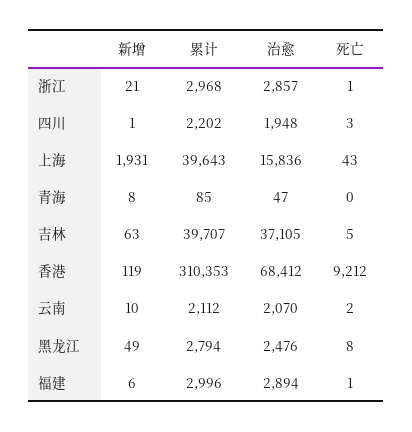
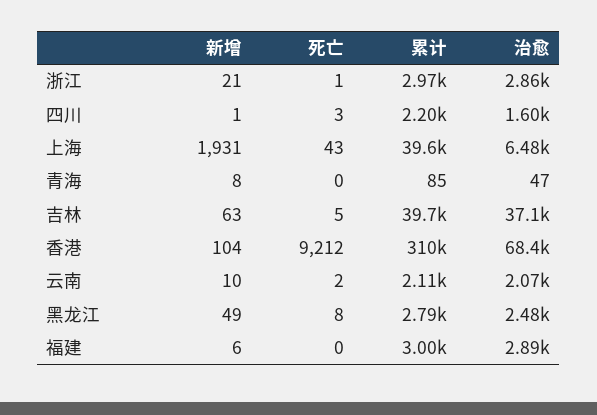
  {
    "新增": {
      "浙江": 21,
      "四川": 1,
      "上海": 1931,
      "青海": 8,
      "吉林": 63,
-     "香港": 119,
+     "香港": 104,
      "云南": 10,
      "黑龙江": 49,
      "福建": 6
    },
    "累计": {
      "浙江": 2968,
      "四川": 2202,
      "上海": 39643,
      "青海": 85,
      "吉林": 39707,
      "香港": 310353,
      "云南": 2112,
      "黑龙江": 2794,
      "福建": 2996
    },
    "治愈": {
      "浙江": 2857,
-     "四川": 1948,
+     "四川": 1600,
-     "上海": 15836,
+     "上海": 6480,
      "青海": 47,
      "吉林": 37105,
      "香港": 68412,
      "云南": 2070,
      "黑龙江": 2476,
      "福建": 2894
    },
    "死亡": {
      "浙江": 1,
      "四川": 3,
      "上海": 43,
      "青海": 0,
      "吉林": 5,
      "香港": 9212,
      "云南": 2,
      "黑龙江": 8,
-     "福建": 1
+     "福建": 0
    }
  }

